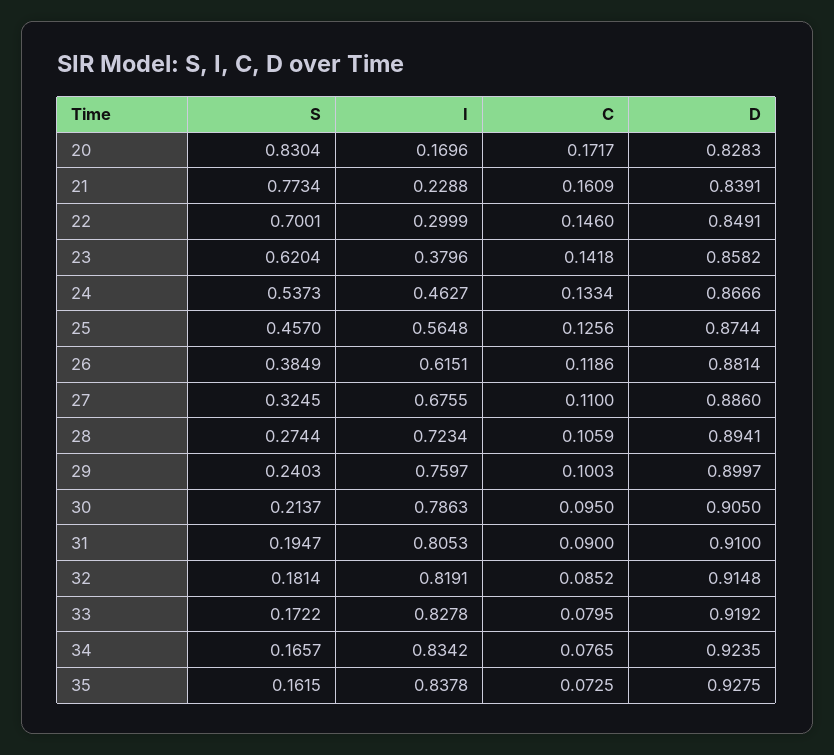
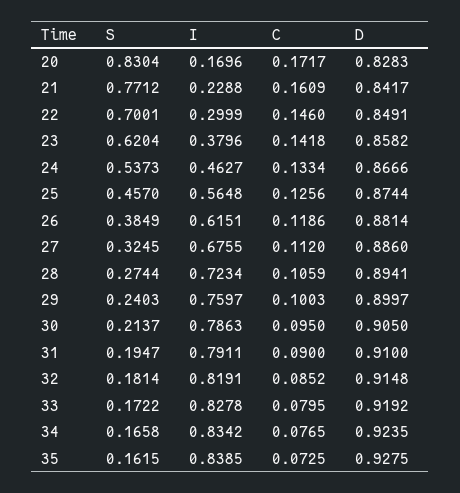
  {
    "S": {
      "20": 0.8304,
-     "21": 0.7734,
+     "21": 0.7712,
      "22": 0.7001,
      "23": 0.6204,
      "24": 0.5373,
      "25": 0.457,
      "26": 0.3849,
      "27": 0.3245,
      "28": 0.2744,
      "29": 0.2403,
      "30": 0.2137,
      "31": 0.1947,
      "32": 0.1814,
      "33": 0.1722,
-     "34": 0.1657,
+     "34": 0.1658,
      "35": 0.1615
    },
    "I": {
      "20": 0.1696,
      "21": 0.2288,
      "22": 0.2999,
      "23": 0.3796,
      "24": 0.4627,
      "25": 0.5648,
      "26": 0.6151,
      "27": 0.6755,
      "28": 0.7234,
      "29": 0.7597,
      "30": 0.7863,
-     "31": 0.8053,
+     "31": 0.7911,
      "32": 0.8191,
      "33": 0.8278,
      "34": 0.8342,
-     "35": 0.8378
+     "35": 0.8385
    },
    "C": {
      "20": 0.1717,
      "21": 0.1609,
      "22": 0.146,
      "23": 0.1418,
      "24": 0.1334,
      "25": 0.1256,
      "26": 0.1186,
-     "27": 0.11,
+     "27": 0.112,
      "28": 0.1059,
      "29": 0.1003,
      "30": 0.095,
      "31": 0.09,
      "32": 0.0852,
      "33": 0.0795,
      "34": 0.0765,
      "35": 0.0725
    },
    "D": {
      "20": 0.8283,
-     "21": 0.8391,
+     "21": 0.8417,
      "22": 0.8491,
      "23": 0.8582,
      "24": 0.8666,
      "25": 0.8744,
      "26": 0.8814,
      "27": 0.886,
      "28": 0.8941,
      "29": 0.8997,
      "30": 0.905,
      "31": 0.91,
      "32": 0.9148,
      "33": 0.9192,
      "34": 0.9235,
      "35": 0.9275
    }
  }

